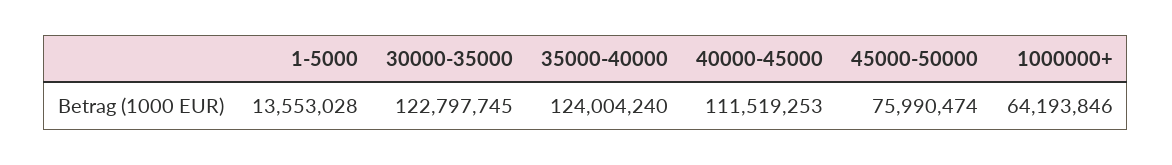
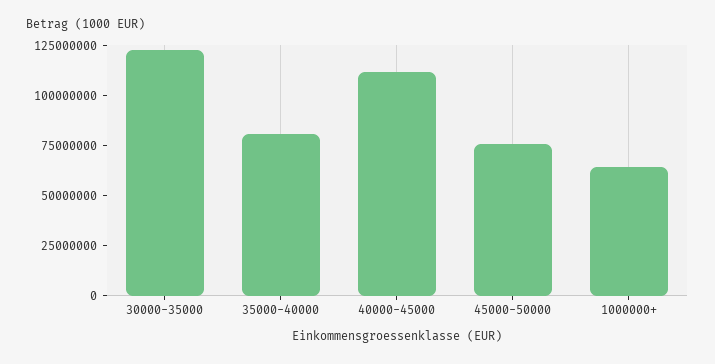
  {
-   "1-5000": 13553028,
    "30000-35000": 122797745,
-   "35000-40000": 124004240,
+   "35000-40000": 80000000,
    "40000-45000": 111519253,
    "45000-50000": 75990474,
    "1000000+": 64193846
  }

